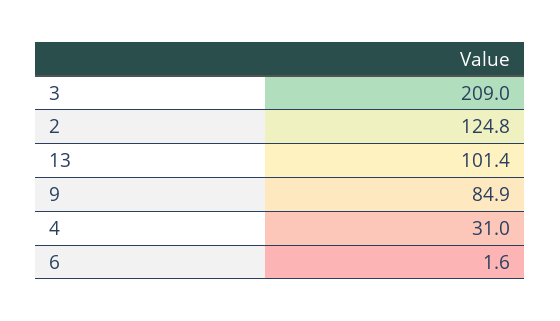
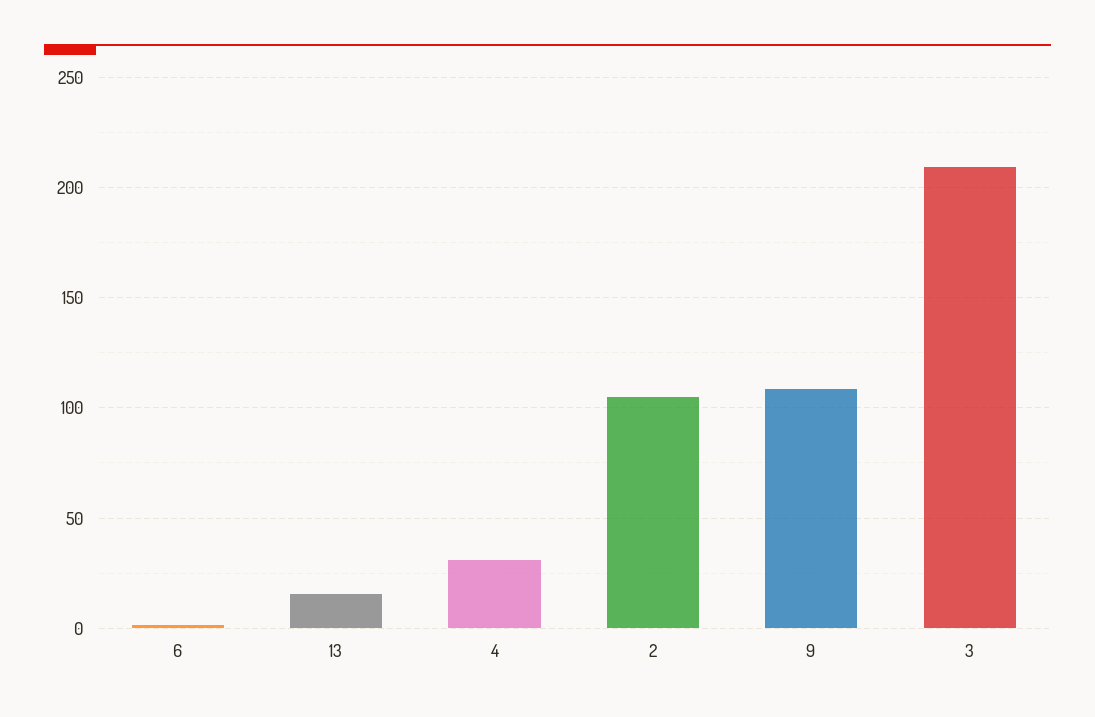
  {
    "3": 209,
-   "2": 124.8,
+   "2": 105,
-   "13": 101.4,
+   "13": 15,
-   "9": 84.9,
+   "9": 110,
    "4": 31,
    "6": 1.6
  }

